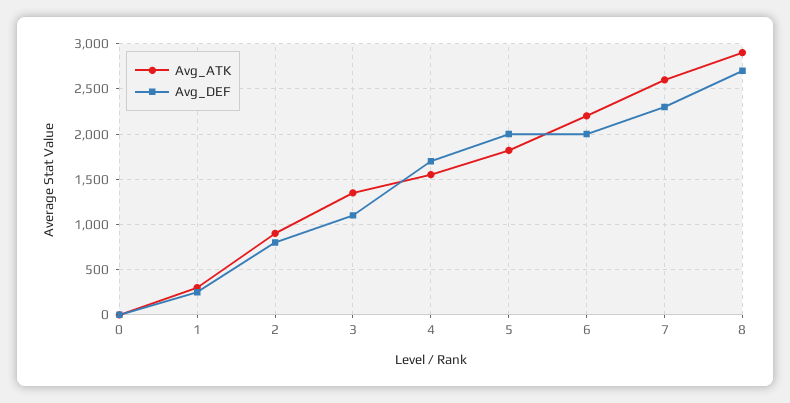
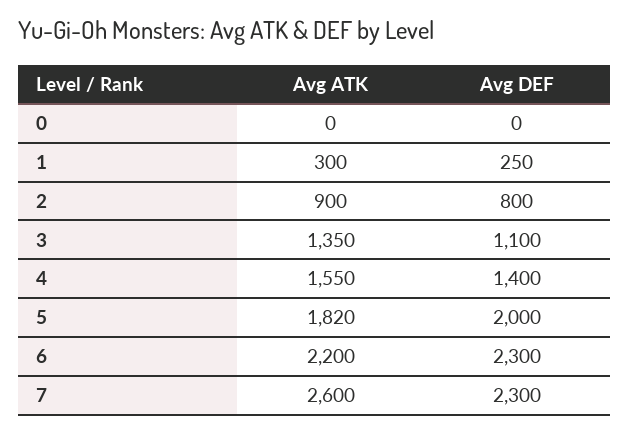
  {
    "Avg_ATK": {
      "0": 0,
      "1": 300,
      "2": 900,
      "3": 1350,
      "4": 1550,
      "5": 1820,
      "6": 2200,
-     "7": 2600,
+     "7": 2600
-     "8": 2900
    },
    "Avg_DEF": {
      "0": 0,
      "1": 250,
      "2": 800,
      "3": 1100,
-     "4": 1700,
+     "4": 1400,
      "5": 2000,
-     "6": 2000,
+     "6": 2300,
-     "7": 2300,
+     "7": 2300
-     "8": 2700
    }
  }

